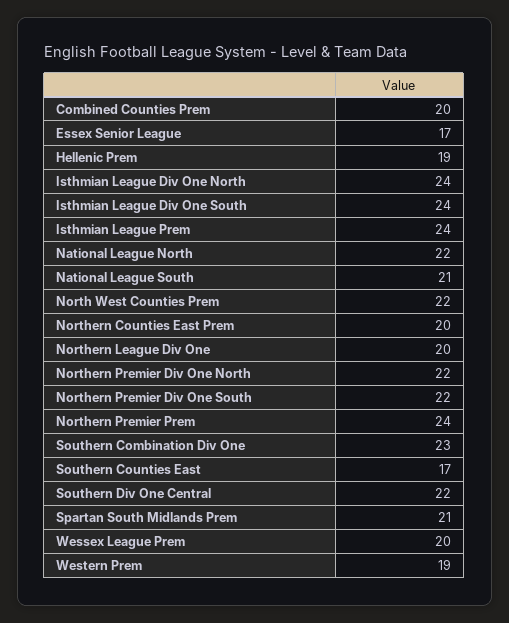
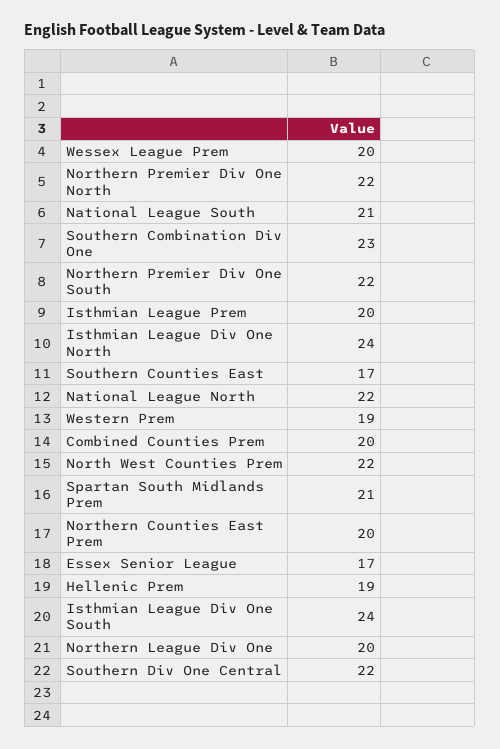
  {
    "Combined Counties Prem": 20,
    "Essex Senior League": 17,
    "Hellenic Prem": 19,
    "Isthmian League Div One North": 24,
    "Isthmian League Div One South": 24,
-   "Isthmian League Prem": 24,
+   "Isthmian League Prem": 20,
    "National League North": 22,
    "National League South": 21,
    "North West Counties Prem": 22,
    "Northern Counties East Prem": 20,
    "Northern League Div One": 20,
    "Northern Premier Div One North": 22,
    "Northern Premier Div One South": 22,
-   "Northern Premier Prem": 24,
    "Southern Combination Div One": 23,
    "Southern Counties East": 17,
    "Southern Div One Central": 22,
    "Spartan South Midlands Prem": 21,
    "Wessex League Prem": 20,
    "Western Prem": 19
  }

